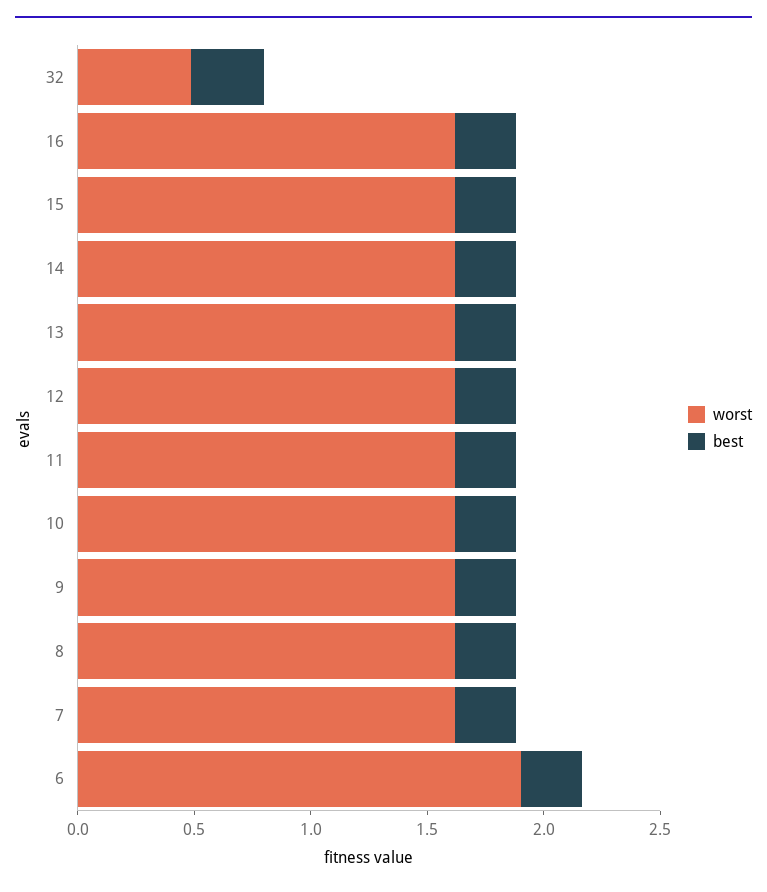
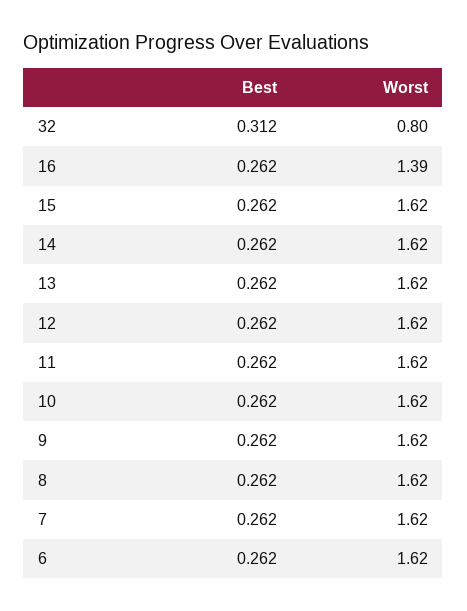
  {
    "worst": {
-     "32": 0.5,
+     "32": 0.8,
-     "16": 1.6,
+     "16": 1.39,
      "15": 1.62,
      "14": 1.62,
      "13": 1.62,
      "12": 1.62,
      "11": 1.62,
      "10": 1.62,
      "9": 1.62,
      "8": 1.62,
      "7": 1.62,
-     "6": 1.9
+     "6": 1.62
    },
    "best": {
      "32": 0.312,
      "16": 0.262,
      "15": 0.262,
      "14": 0.262,
      "13": 0.262,
      "12": 0.262,
      "11": 0.262,
      "10": 0.262,
      "9": 0.262,
      "8": 0.262,
      "7": 0.262,
      "6": 0.262
    }
  }

